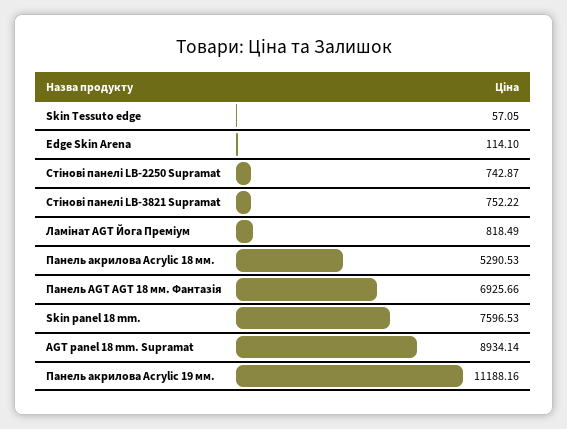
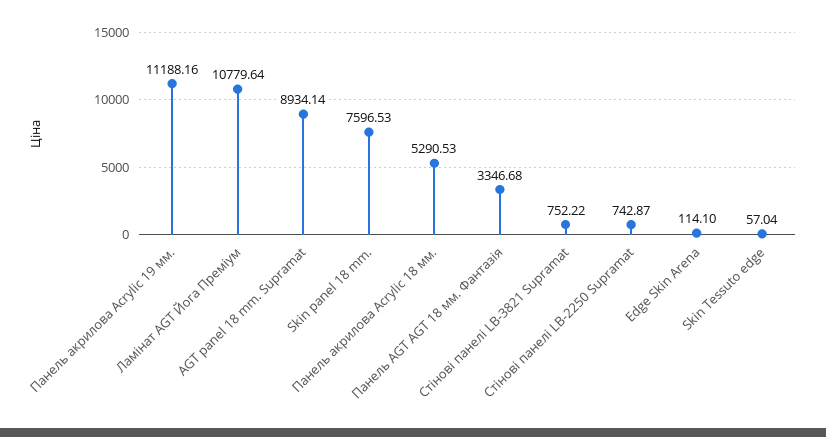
  {
-   "Skin Tessuto edge": 57.05,
+   "Skin Tessuto edge": 57.04,
    "Edge Skin Arena": 114.1,
    "Стінові панелі LB-2250 Supramat": 742.87,
    "Стінові панелі LB-3821 Supramat": 752.22,
-   "Ламінат AGT Йога Преміум": 818.49,
+   "Ламінат AGT Йога Преміум": 10779.64,
    "Панель акрилова Acrylic 18 мм.": 5290.53,
-   "Панель AGT AGT 18 мм. Фантазія": 6925.66,
+   "Панель AGT AGT 18 мм. Фантазія": 3346.68,
    "Skin panel 18 mm.": 7596.53,
    "AGT panel 18 mm. Supramat": 8934.14,
    "Панель акрилова Acrylic 19 мм.": 11188.16
  }

